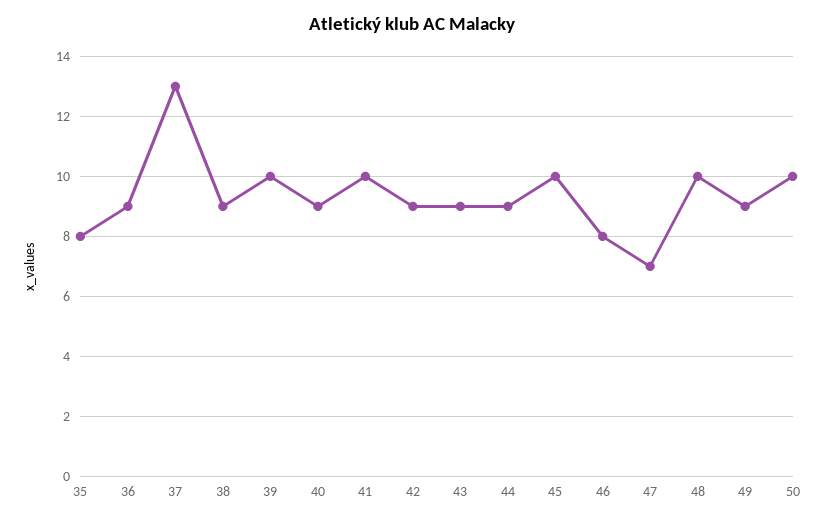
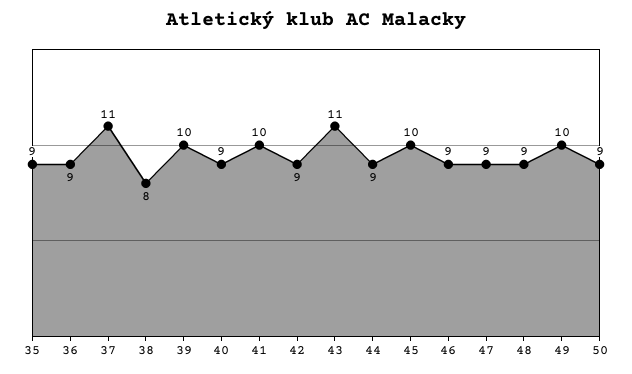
  {
-   "35": 8,
+   "35": 9,
    "36": 9,
-   "37": 13,
+   "37": 11,
-   "38": 9,
+   "38": 8,
    "39": 10,
    "40": 9,
    "41": 10,
    "42": 9,
-   "43": 9,
+   "43": 11,
    "44": 9,
    "45": 10,
-   "46": 8,
+   "46": 9,
-   "47": 7,
+   "47": 9,
-   "48": 10,
+   "48": 9,
-   "49": 9,
+   "49": 10,
-   "50": 10
+   "50": 9
  }

